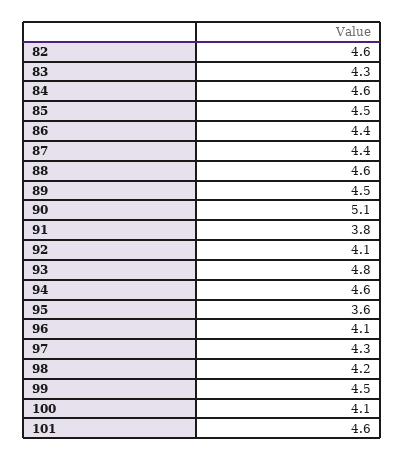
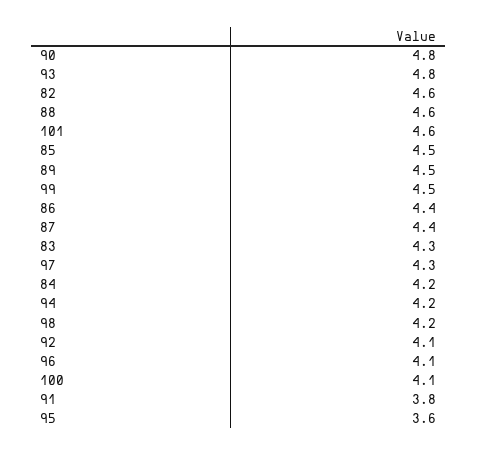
  {
    "82": 4.6,
    "83": 4.3,
-   "84": 4.6,
+   "84": 4.2,
    "85": 4.5,
    "86": 4.4,
    "87": 4.4,
    "88": 4.6,
    "89": 4.5,
-   "90": 5.1,
+   "90": 4.8,
    "91": 3.8,
    "92": 4.1,
    "93": 4.8,
-   "94": 4.6,
+   "94": 4.2,
    "95": 3.6,
    "96": 4.1,
    "97": 4.3,
    "98": 4.2,
    "99": 4.5,
    "100": 4.1,
    "101": 4.6
  }

